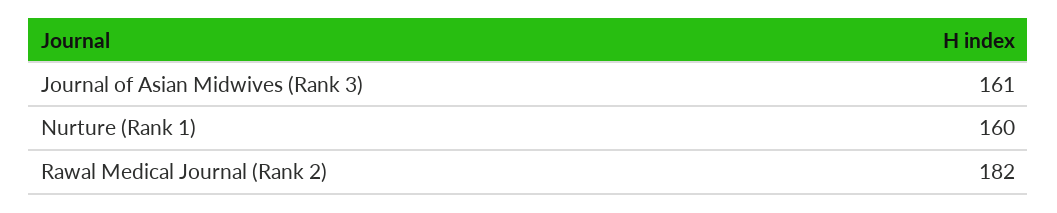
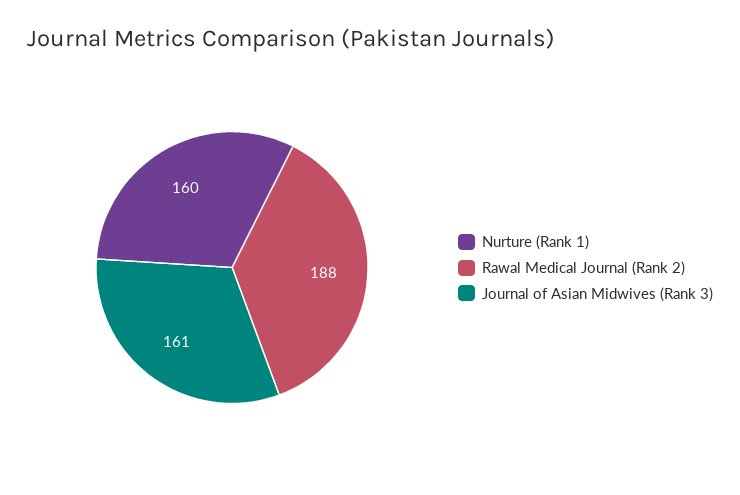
  {
    "Journal of Asian Midwives (Rank 3)": 161,
    "Nurture (Rank 1)": 160,
-   "Rawal Medical Journal (Rank 2)": 182
+   "Rawal Medical Journal (Rank 2)": 188
  }

